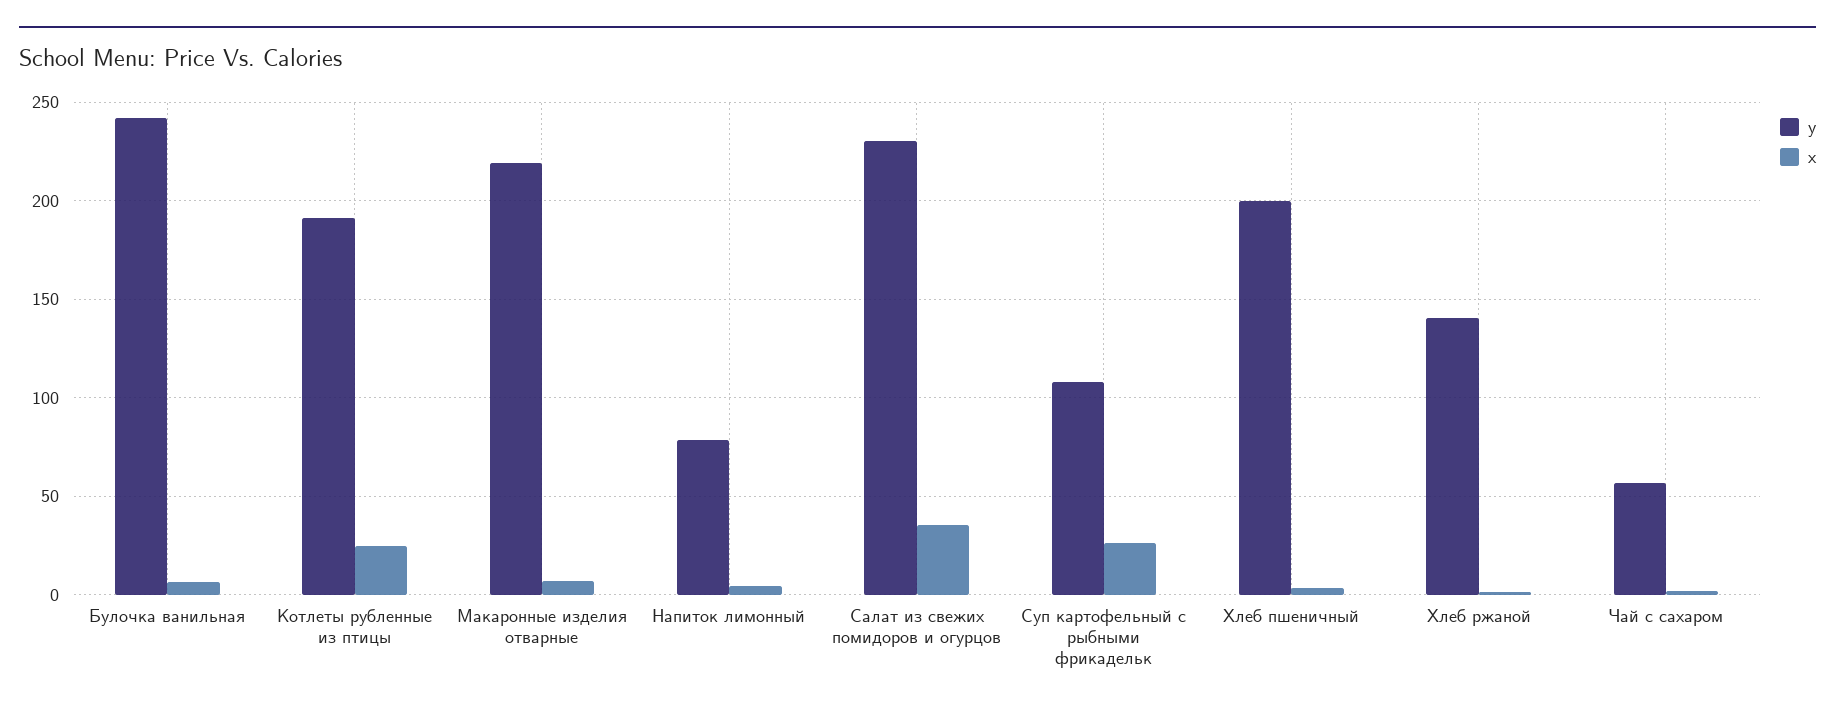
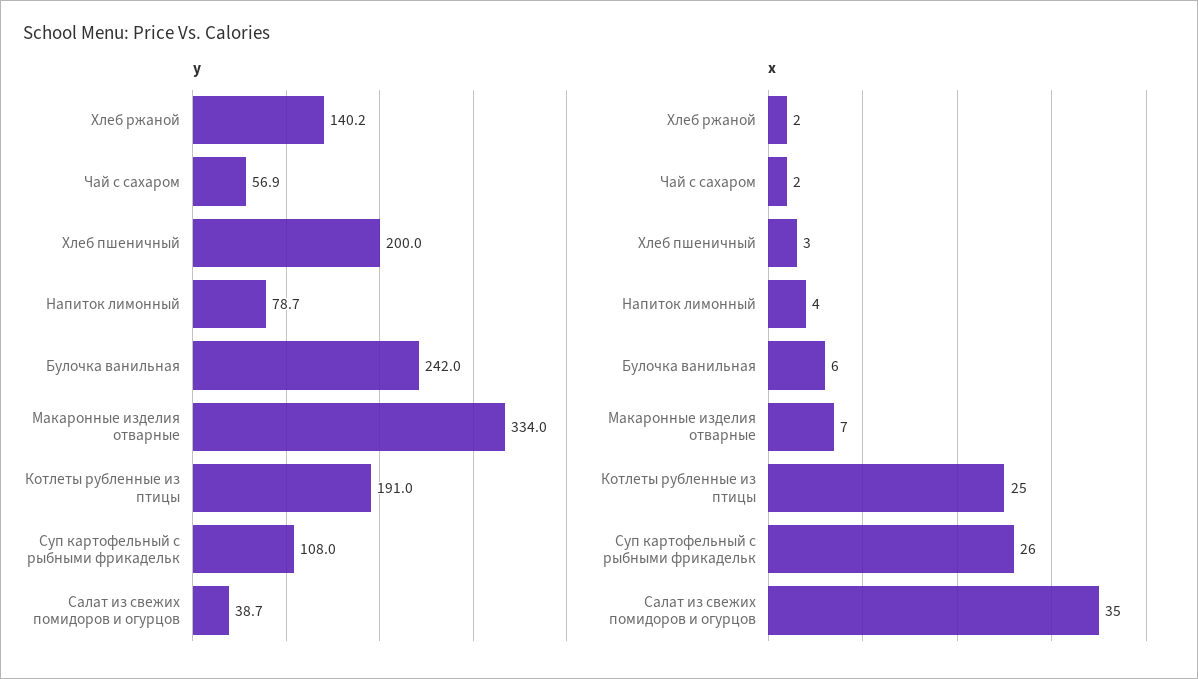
  {
    "y": {
      "Булочка ванильная": 242,
      "Котлеты рубленные из птицы": 191,
-     "Макаронные изделия отварные": 220,
+     "Макаронные изделия отварные": 334,
      "Напиток лимонный": 78.7,
-     "Салат из свежих помидоров и огурцов": 230,
+     "Салат из свежих помидоров и огурцов": 38.7,
      "Суп картофельный с рыбными фрикадельк": 108,
      "Хлеб пшеничный": 200,
      "Хлеб ржаной": 140.2,
      "Чай с сахаром": 56.9
    },
    "x": {
      "Булочка ванильная": 6,
      "Котлеты рубленные из птицы": 25,
      "Макаронные изделия отварные": 7,
      "Напиток лимонный": 4,
      "Салат из свежих помидоров и огурцов": 35,
      "Суп картофельный с рыбными фрикадельк": 26,
      "Хлеб пшеничный": 3,
      "Хлеб ржаной": 2,
      "Чай с сахаром": 2
    }
  }

